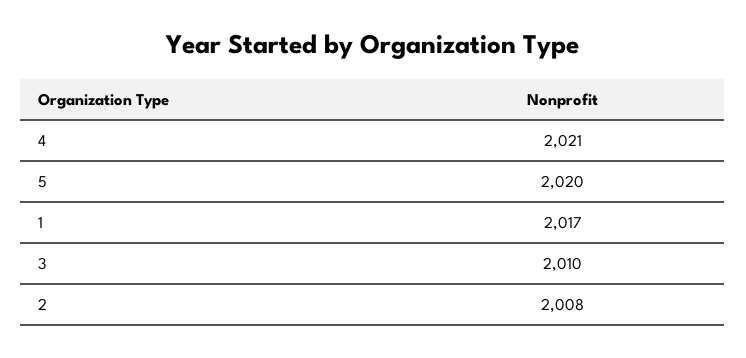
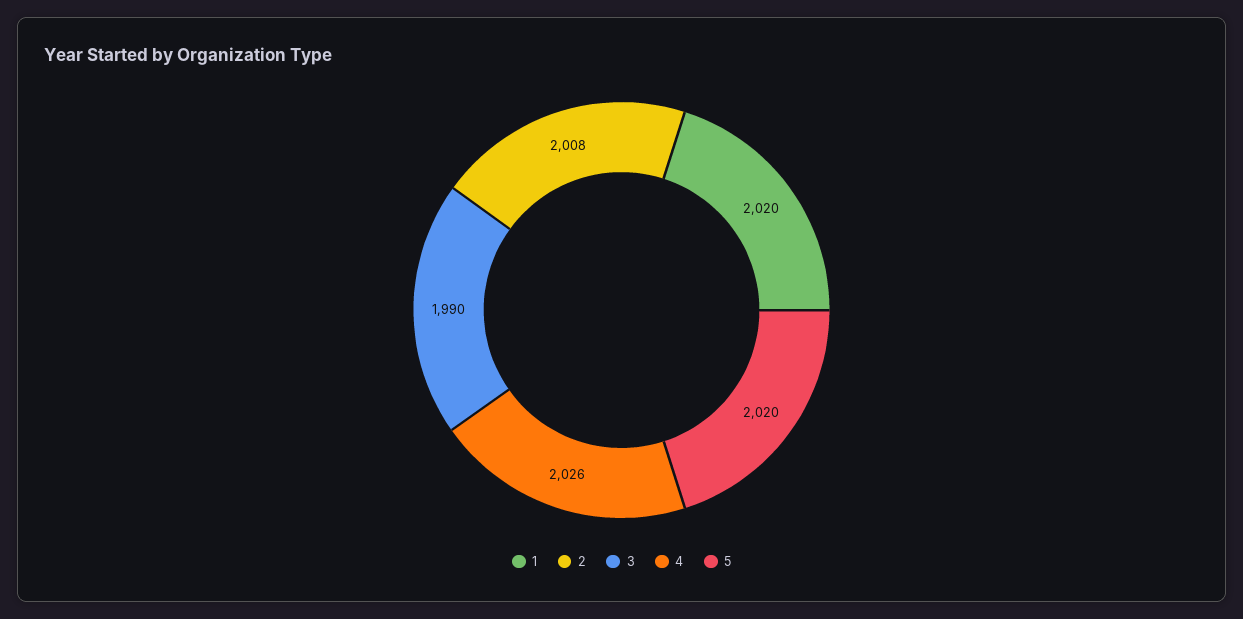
  {
-   "4": 2021,
+   "4": 2026,
    "5": 2020,
-   "1": 2017,
+   "1": 2020,
-   "3": 2010,
+   "3": 1990,
    "2": 2008
  }

